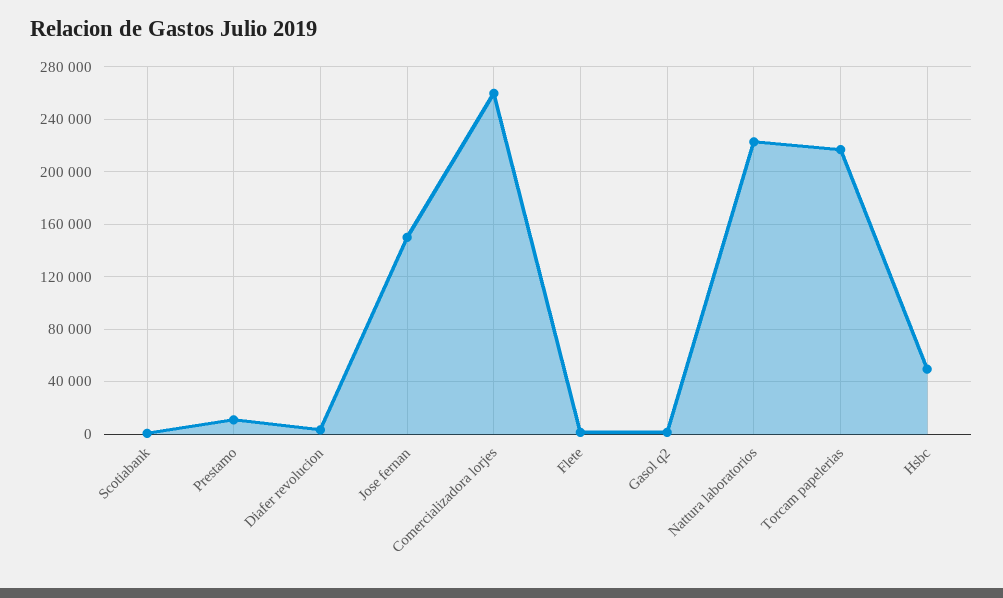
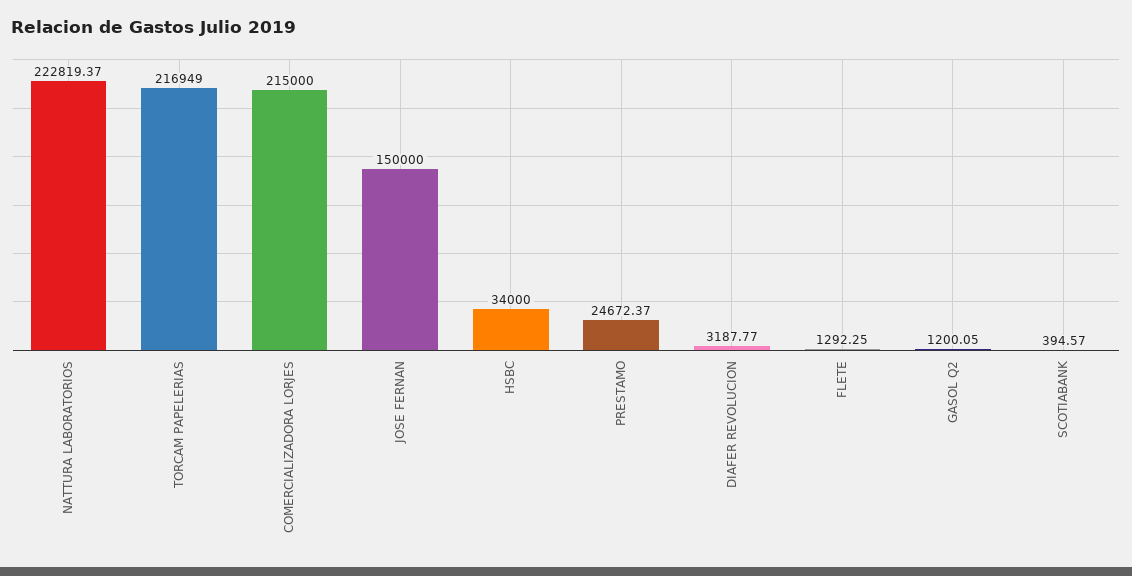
  {
    "Scotiabank": 394.57,
-   "Prestamo": 10000,
+   "Prestamo": 24672.37,
    "Diafer revolucion": 3187.77,
    "Jose fernan": 150000,
-   "Comercializadora lorjes": 260000,
+   "Comercializadora lorjes": 215000,
    "Flete": 1292.25,
    "Gasol q2": 1200.05,
    "Nattura laboratorios": 222819.37,
    "Torcam papelerias": 216949,
-   "Hsbc": 50000
+   "Hsbc": 34000
  }

